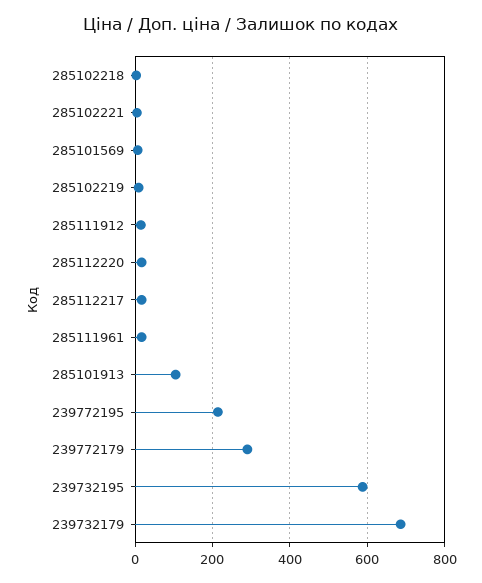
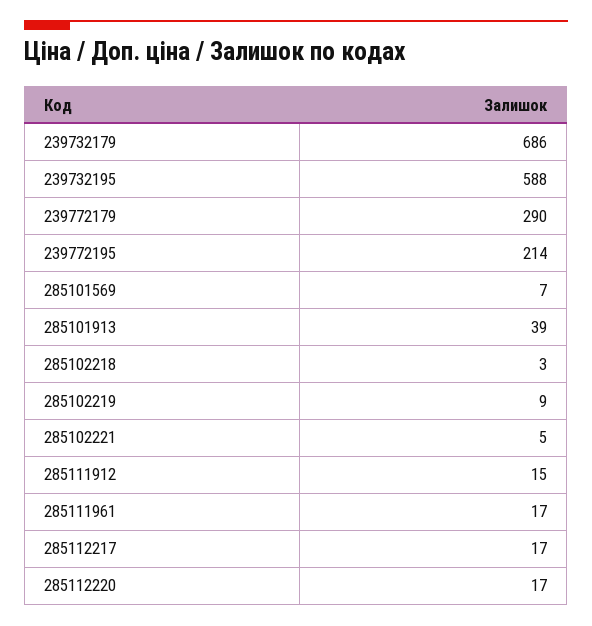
  {
    "285102218": 3,
    "285102221": 5,
    "285101569": 7,
    "285102219": 9,
    "285111912": 15,
    "285112220": 17,
    "285112217": 17,
    "285111961": 17,
-   "285101913": 100,
+   "285101913": 39,
    "239772195": 214,
    "239772179": 290,
    "239732195": 588,
    "239732179": 686
  }

